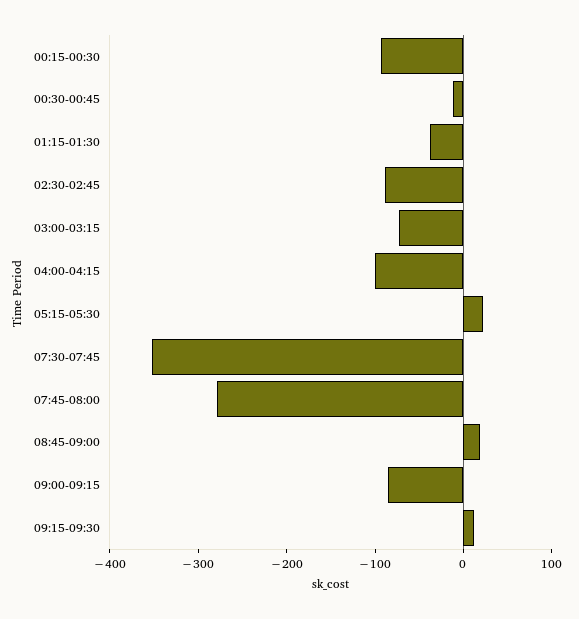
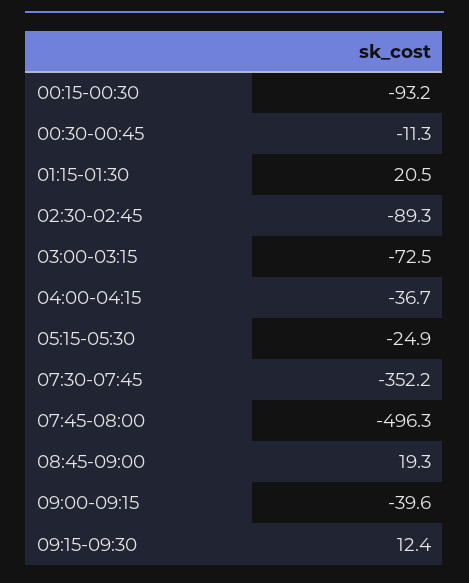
  {
    "00:15-00:30": -93.2,
    "00:30-00:45": -11.3,
-   "01:15-01:30": -40,
+   "01:15-01:30": 20.5,
    "02:30-02:45": -89.3,
    "03:00-03:15": -72.5,
-   "04:00-04:15": -100,
+   "04:00-04:15": -36.7,
-   "05:15-05:30": 20,
+   "05:15-05:30": -24.9,
    "07:30-07:45": -352.2,
-   "07:45-08:00": -280,
+   "07:45-08:00": -496.3,
    "08:45-09:00": 19.3,
-   "09:00-09:15": -80,
+   "09:00-09:15": -39.6,
    "09:15-09:30": 12.4
  }

